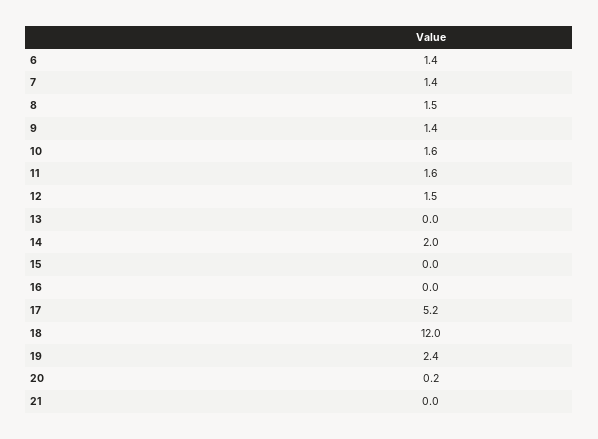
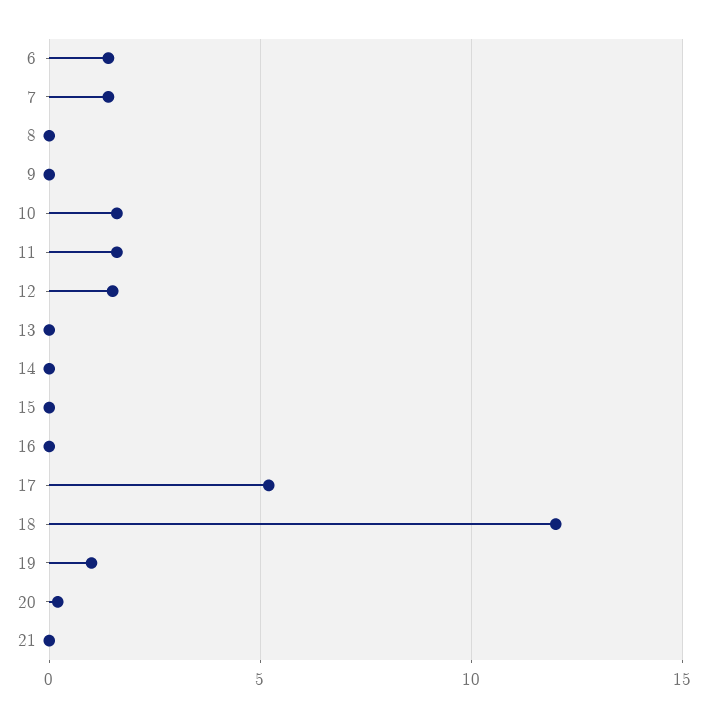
  {
    "6": 1.4,
    "7": 1.4,
-   "8": 1.5,
+   "8": 0,
-   "9": 1.4,
+   "9": 0,
    "10": 1.6,
    "11": 1.6,
    "12": 1.5,
    "13": 0,
-   "14": 2,
+   "14": 0,
    "15": 0,
    "16": 0,
    "17": 5.2,
    "18": 12,
-   "19": 2.4,
+   "19": 1,
    "20": 0.2,
    "21": 0
  }

